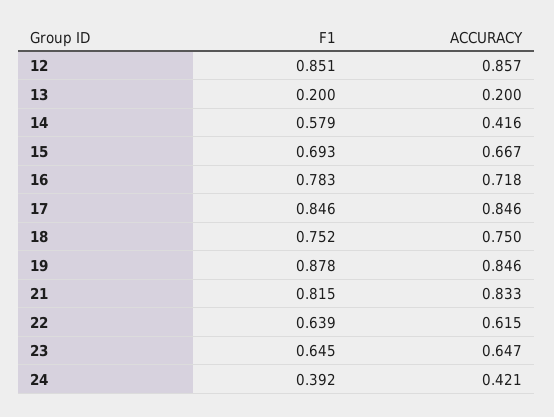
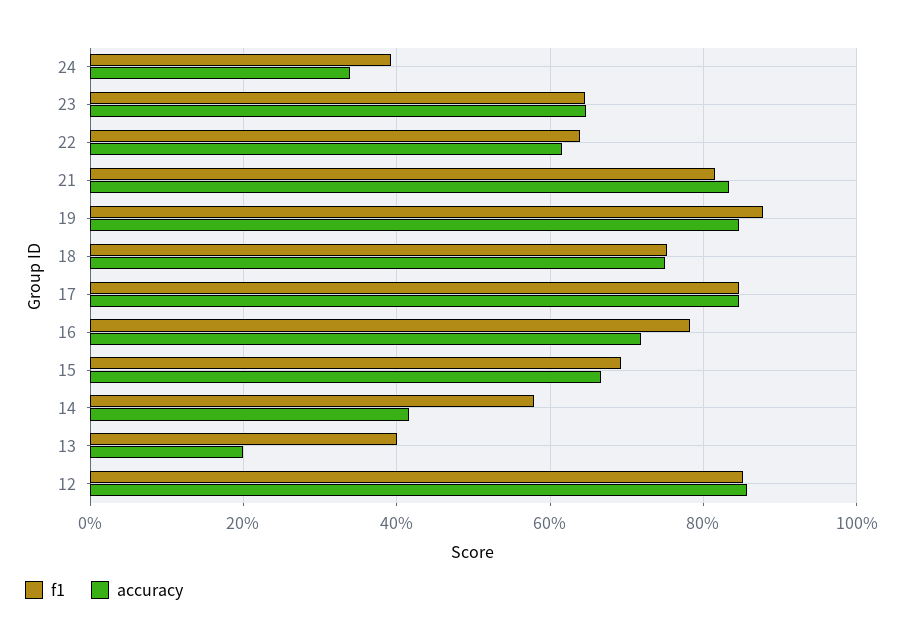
  {
    "F1": {
      "12": 0.851,
-     "13": 0.2,
+     "13": 0.4,
      "14": 0.579,
      "15": 0.693,
      "16": 0.783,
      "17": 0.846,
      "18": 0.752,
      "19": 0.878,
      "21": 0.815,
      "22": 0.639,
      "23": 0.645,
      "24": 0.392
    },
    "ACCURACY": {
      "12": 0.857,
      "13": 0.2,
      "14": 0.416,
      "15": 0.667,
      "16": 0.718,
      "17": 0.846,
      "18": 0.75,
      "19": 0.846,
      "21": 0.833,
      "22": 0.615,
      "23": 0.647,
-     "24": 0.421
+     "24": 0.34
    }
  }

